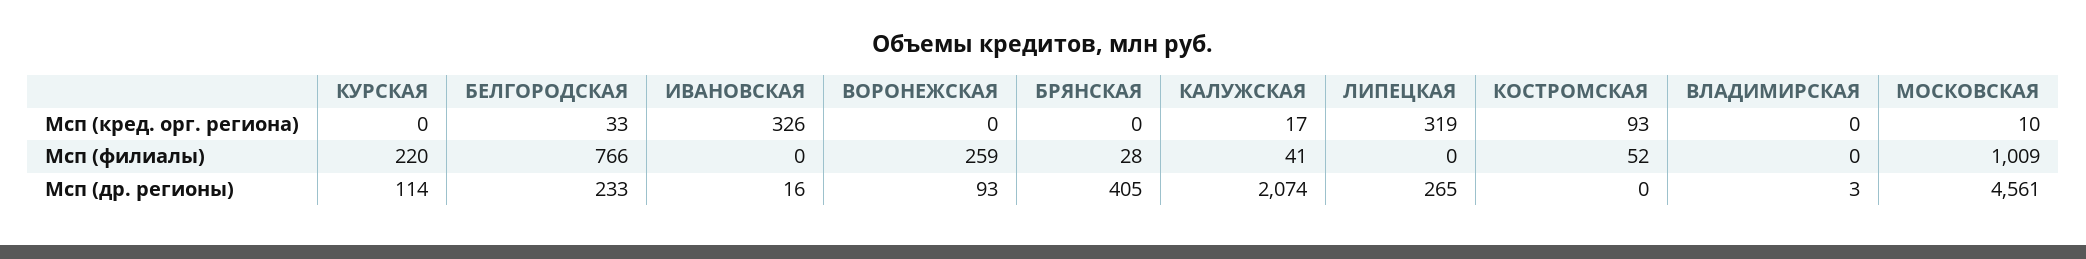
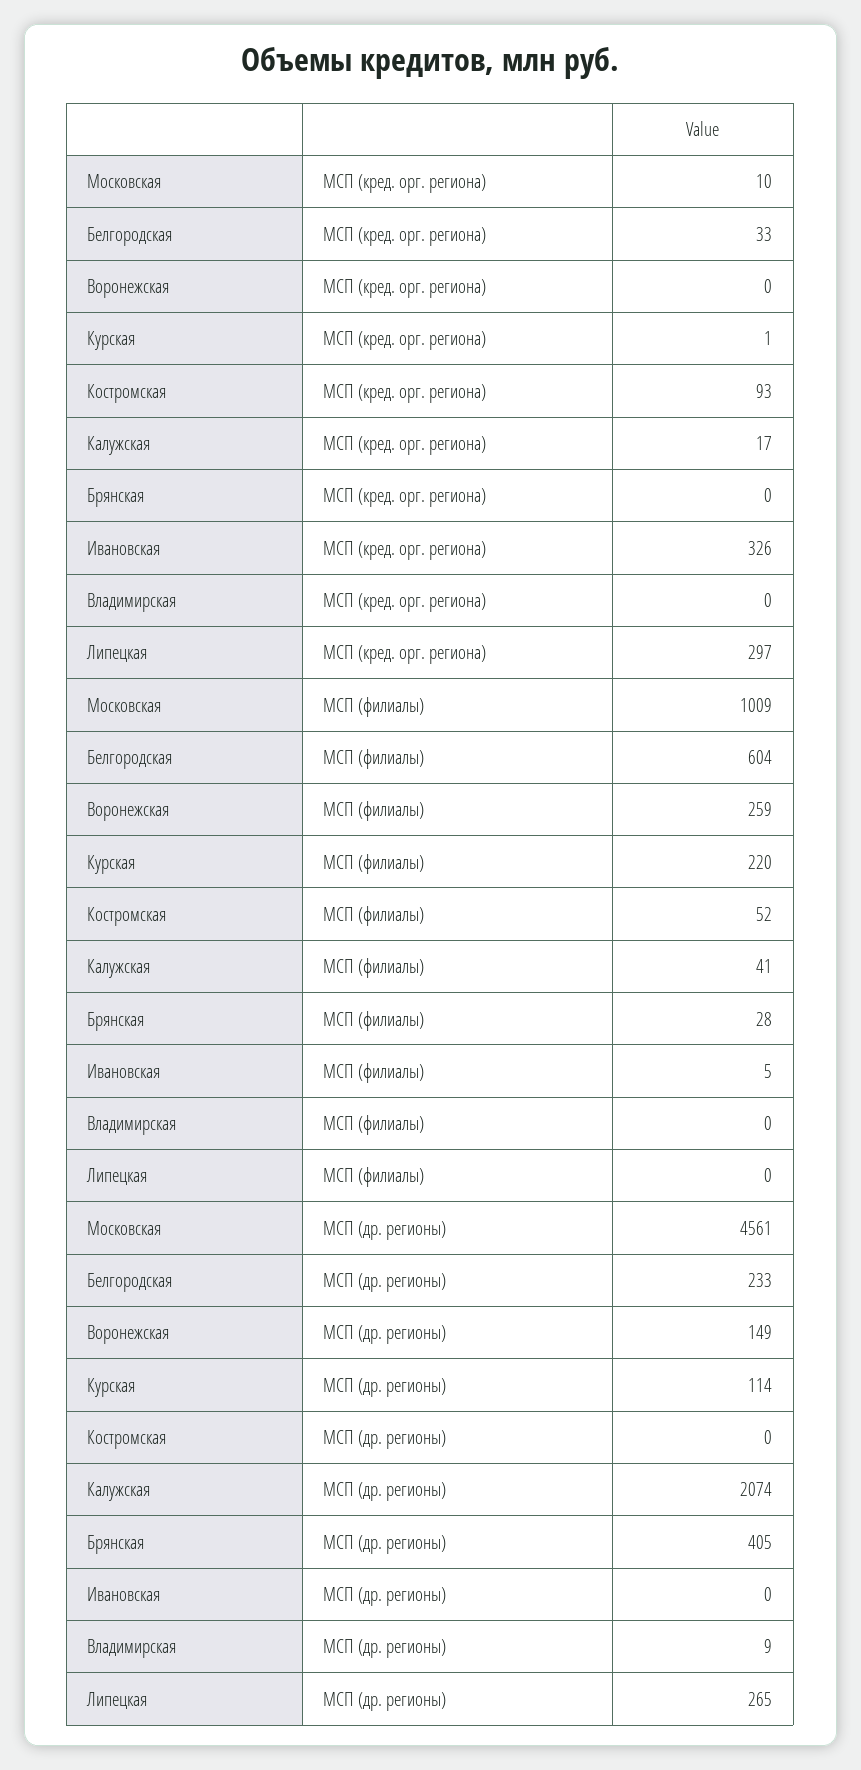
  {
    "КУРСКАЯ": {
-     "Мсп (кред. орг. региона)": 0,
+     "Мсп (кред. орг. региона)": 1,
      "Мсп (филиалы)": 220,
      "Мсп (др. регионы)": 114
    },
    "БЕЛГОРОДСКАЯ": {
      "Мсп (кред. орг. региона)": 33,
-     "Мсп (филиалы)": 766,
+     "Мсп (филиалы)": 604,
      "Мсп (др. регионы)": 233
    },
    "ИВАНОВСКАЯ": {
      "Мсп (кред. орг. региона)": 326,
-     "Мсп (филиалы)": 0,
+     "Мсп (филиалы)": 5,
-     "Мсп (др. регионы)": 16
+     "Мсп (др. регионы)": 0
    },
    "ВОРОНЕЖСКАЯ": {
      "Мсп (кред. орг. региона)": 0,
      "Мсп (филиалы)": 259,
-     "Мсп (др. регионы)": 93
+     "Мсп (др. регионы)": 149
    },
    "БРЯНСКАЯ": {
      "Мсп (кред. орг. региона)": 0,
      "Мсп (филиалы)": 28,
      "Мсп (др. регионы)": 405
    },
    "КАЛУЖСКАЯ": {
      "Мсп (кред. орг. региона)": 17,
      "Мсп (филиалы)": 41,
      "Мсп (др. регионы)": 2074
    },
    "ЛИПЕЦКАЯ": {
-     "Мсп (кред. орг. региона)": 319,
+     "Мсп (кред. орг. региона)": 297,
      "Мсп (филиалы)": 0,
      "Мсп (др. регионы)": 265
    },
    "КОСТРОМСКАЯ": {
      "Мсп (кред. орг. региона)": 93,
      "Мсп (филиалы)": 52,
      "Мсп (др. регионы)": 0
    },
    "ВЛАДИМИРСКАЯ": {
      "Мсп (кред. орг. региона)": 0,
      "Мсп (филиалы)": 0,
-     "Мсп (др. регионы)": 3
+     "Мсп (др. регионы)": 9
    },
    "МОСКОВСКАЯ": {
      "Мсп (кред. орг. региона)": 10,
      "Мсп (филиалы)": 1009,
      "Мсп (др. регионы)": 4561
    }
  }

